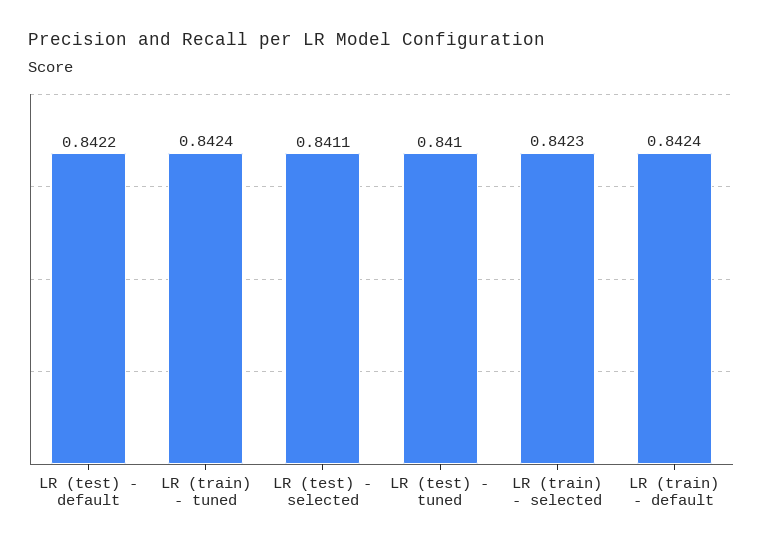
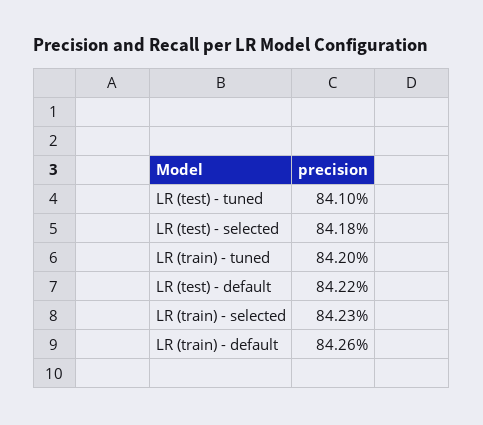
  {
    "LR (test) - default": 0.8422,
-   "LR (train) - tuned": 0.8424,
+   "LR (train) - tuned": 0.842,
-   "LR (test) - selected": 0.8411,
+   "LR (test) - selected": 0.8418,
    "LR (test) - tuned": 0.841,
    "LR (train) - selected": 0.8423,
-   "LR (train) - default": 0.8424
+   "LR (train) - default": 0.8426
  }

